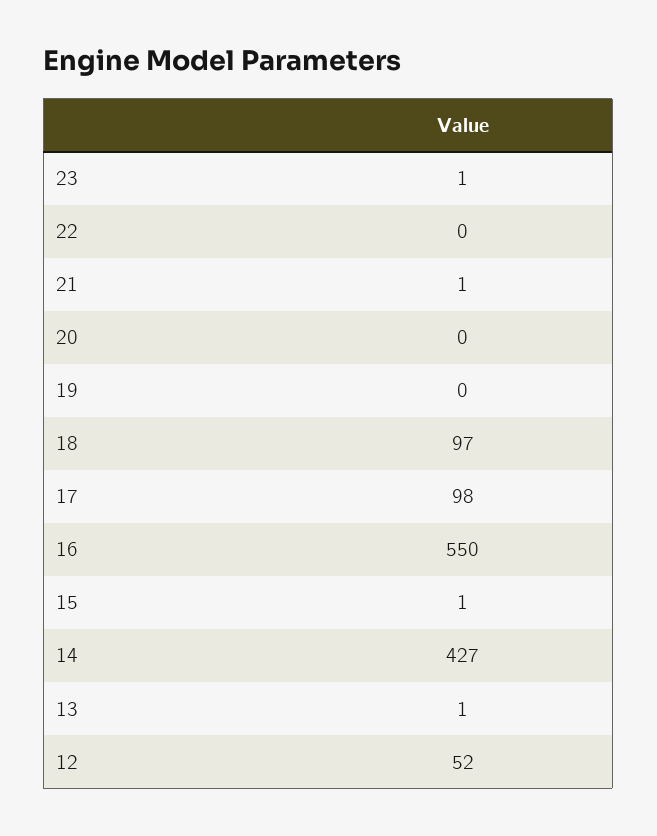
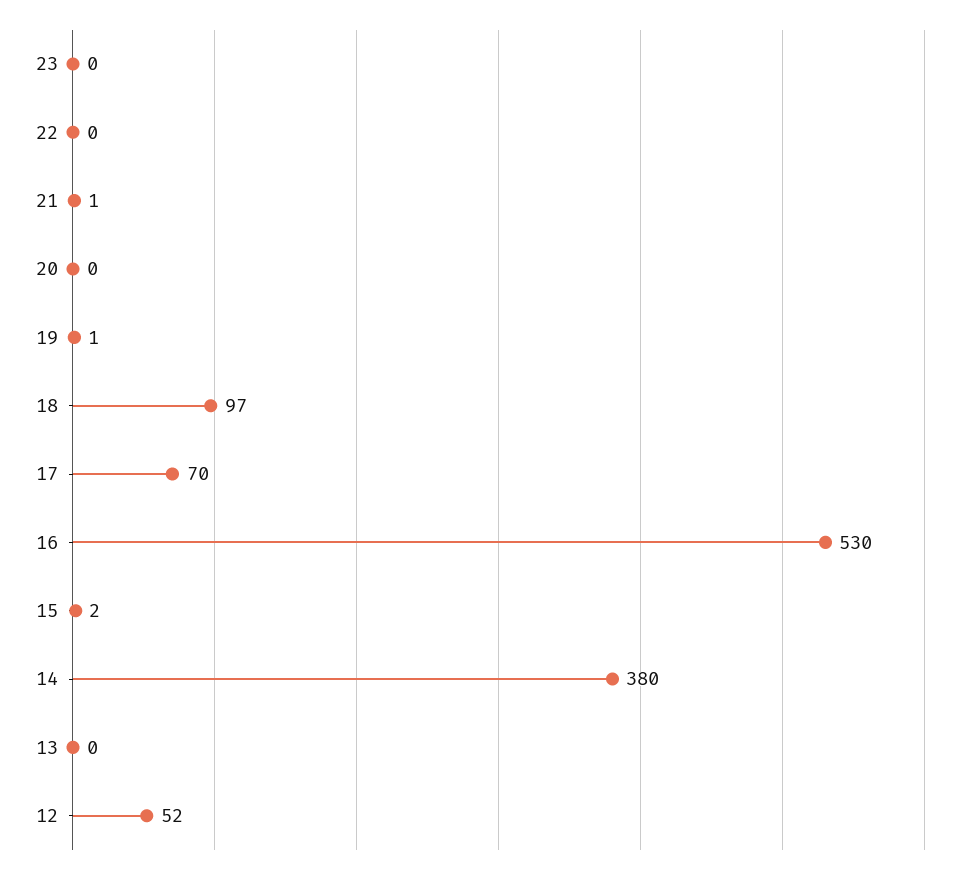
  {
-   "23": 1,
+   "23": 0,
    "22": 0,
    "21": 1,
    "20": 0,
-   "19": 0,
+   "19": 1,
    "18": 97,
-   "17": 98,
+   "17": 70,
-   "16": 550,
+   "16": 530,
-   "15": 1,
+   "15": 2,
-   "14": 427,
+   "14": 380,
-   "13": 1,
+   "13": 0,
    "12": 52
  }

